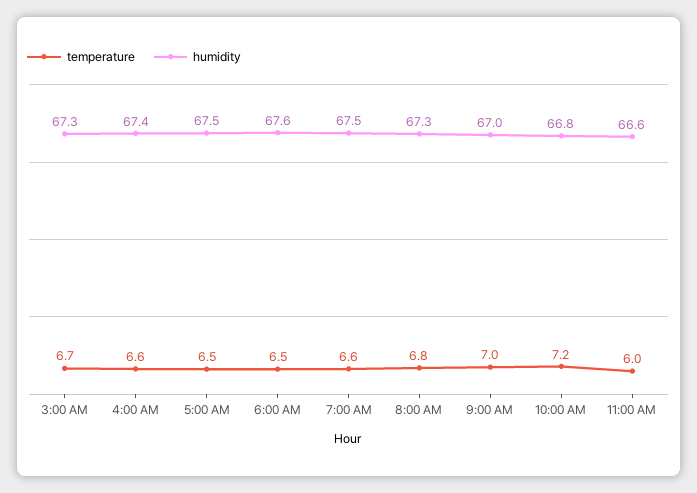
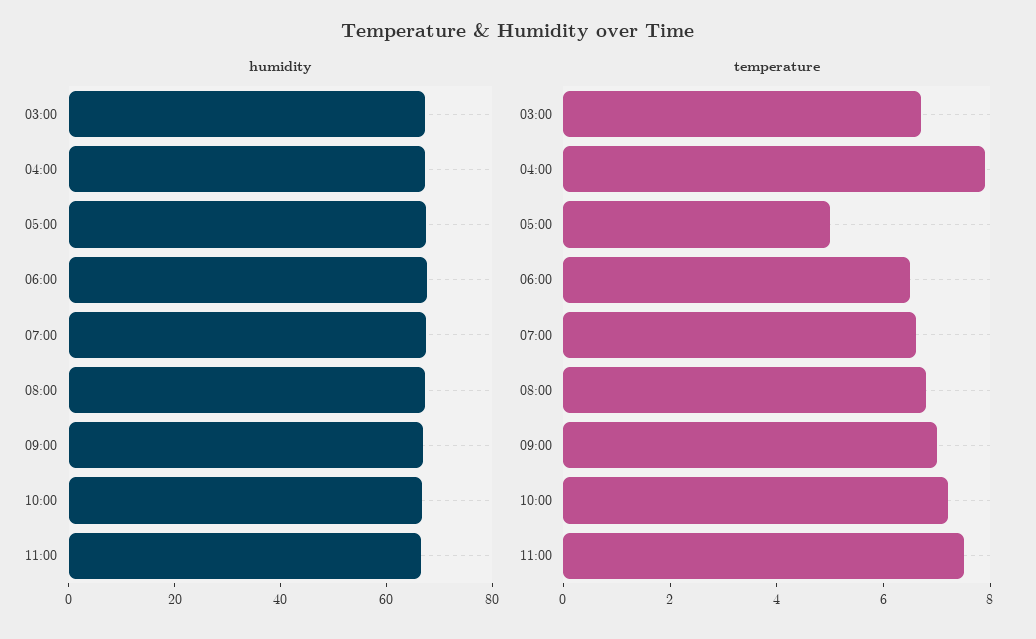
  {
    "temperature": {
      "3:00 AM": 6.7,
-     "4:00 AM": 6.6,
+     "4:00 AM": 8,
-     "5:00 AM": 6.5,
+     "5:00 AM": 5,
      "6:00 AM": 6.5,
      "7:00 AM": 6.6,
      "8:00 AM": 6.8,
      "9:00 AM": 7,
      "10:00 AM": 7.2,
-     "11:00 AM": 6
+     "11:00 AM": 7.5
    },
    "humidity": {
      "3:00 AM": 67.3,
      "4:00 AM": 67.4,
      "5:00 AM": 67.5,
      "6:00 AM": 67.6,
      "7:00 AM": 67.5,
      "8:00 AM": 67.3,
      "9:00 AM": 67,
      "10:00 AM": 66.8,
      "11:00 AM": 66.6
    }
  }

